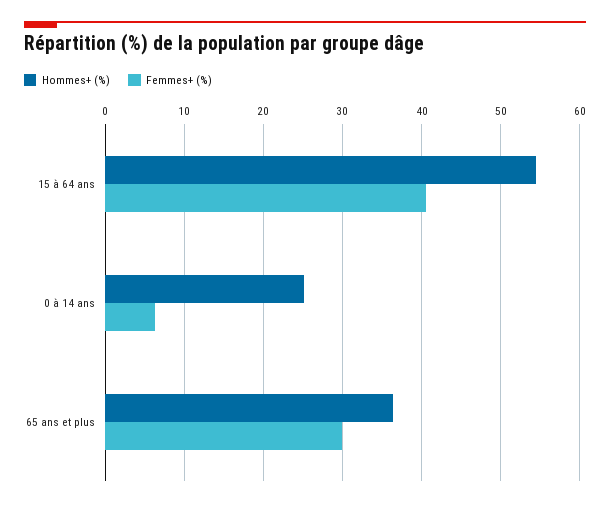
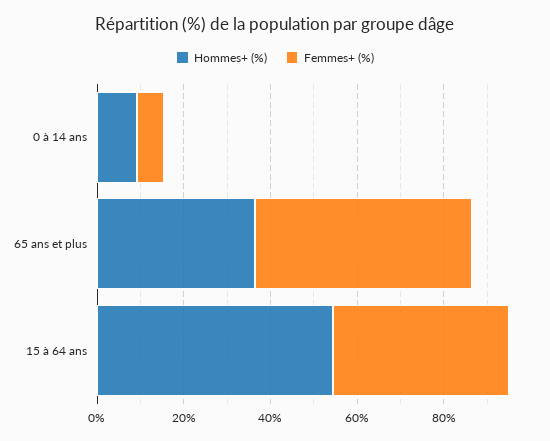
  {
    "Hommes+ (%)": {
      "15 à 64 ans": 55,
-     "0 à 14 ans": 25,
+     "0 à 14 ans": 10,
      "65 ans et plus": 36
    },
    "Femmes+ (%)": {
      "15 à 64 ans": 41,
      "0 à 14 ans": 6,
-     "65 ans et plus": 30
+     "65 ans et plus": 50
    }
  }

